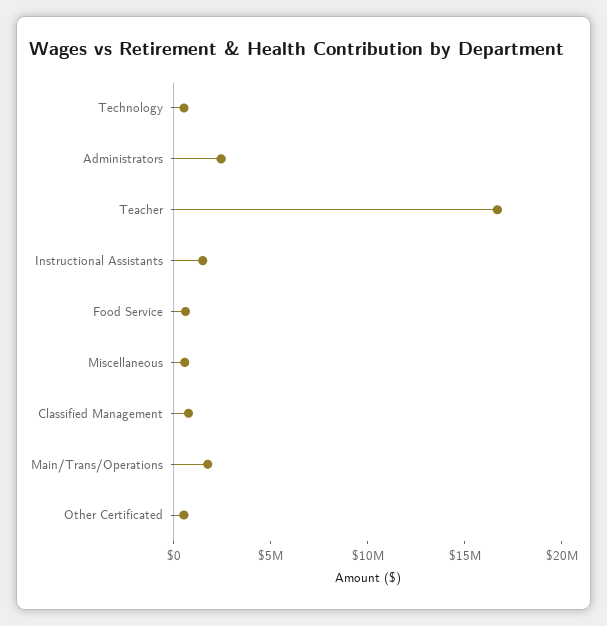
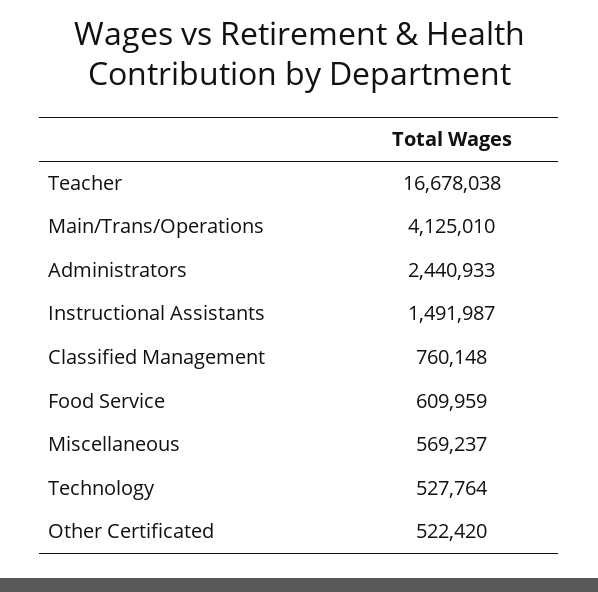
  {
    "Technology": 527764,
    "Administrators": 2440933,
    "Teacher": 16678038,
    "Instructional Assistants": 1491987,
    "Food Service": 609959,
    "Miscellaneous": 569237,
    "Classified Management": 760148,
-   "Main/Trans/Operations": 2000000,
+   "Main/Trans/Operations": 4125010,
    "Other Certificated": 522420
  }

